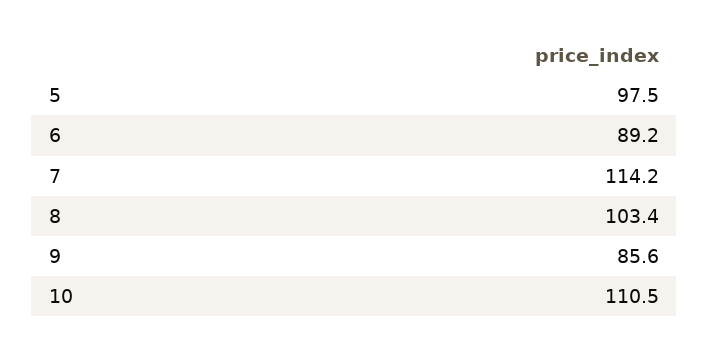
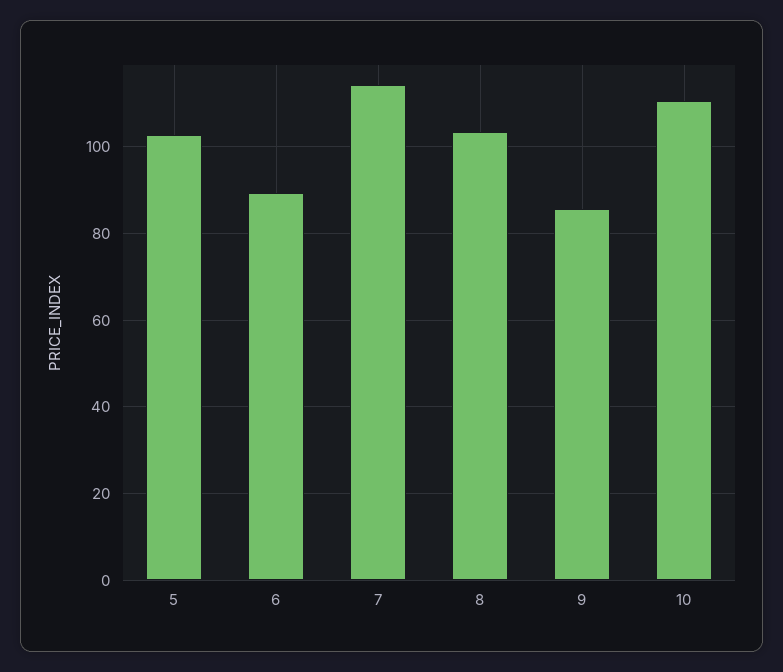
  {
-   "5": 97.5,
+   "5": 102,
    "6": 89.2,
    "7": 114.2,
    "8": 103.4,
    "9": 85.6,
    "10": 110.5
  }

